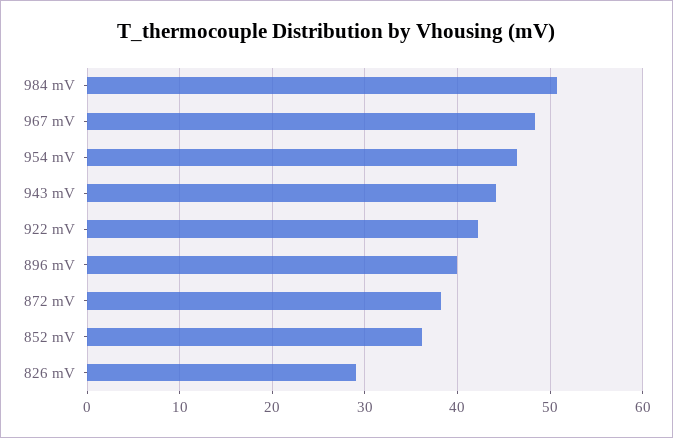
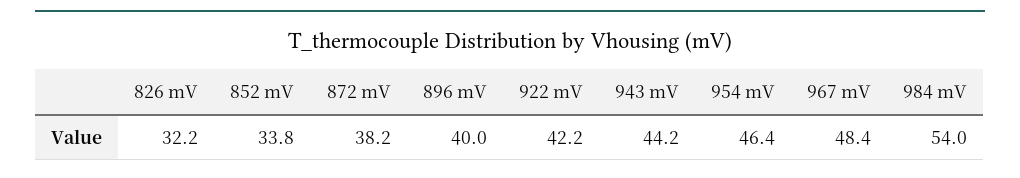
  {
-   "984 mV": 51,
+   "984 mV": 54,
    "967 mV": 48.4,
    "954 mV": 46.4,
    "943 mV": 44.2,
    "922 mV": 42.2,
    "896 mV": 40,
    "872 mV": 38.2,
-   "852 mV": 36,
+   "852 mV": 33.8,
-   "826 mV": 29
+   "826 mV": 32.2
  }

